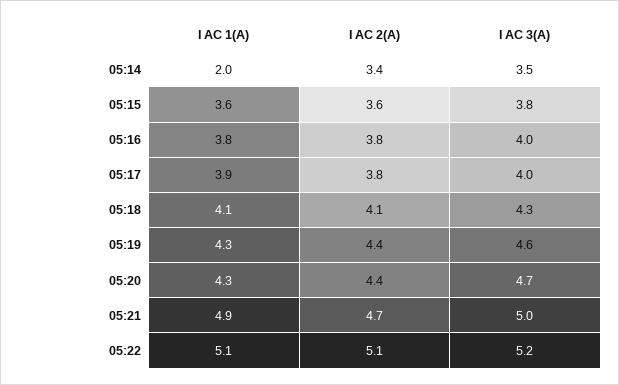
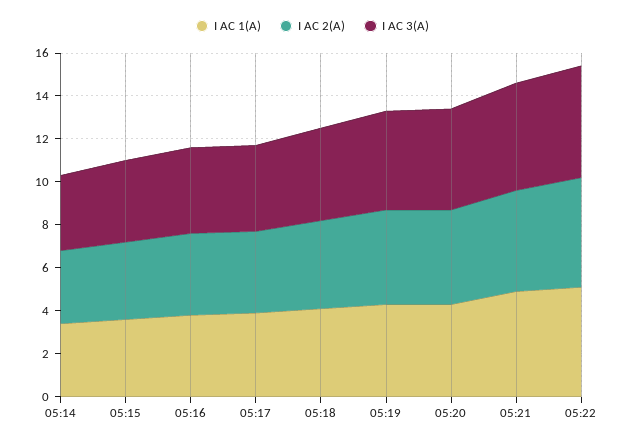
  {
    "I AC 1(A)": {
-     "05:14": 2,
+     "05:14": 3.5,
      "05:15": 3.6,
      "05:16": 3.8,
      "05:17": 3.9,
      "05:18": 4.1,
      "05:19": 4.3,
      "05:20": 4.3,
      "05:21": 4.9,
      "05:22": 5.1
    },
    "I AC 2(A)": {
      "05:14": 3.4,
      "05:15": 3.6,
      "05:16": 3.8,
      "05:17": 3.8,
      "05:18": 4.1,
      "05:19": 4.4,
      "05:20": 4.4,
      "05:21": 4.7,
      "05:22": 5.1
    },
    "I AC 3(A)": {
      "05:14": 3.5,
      "05:15": 3.8,
      "05:16": 4,
      "05:17": 4,
      "05:18": 4.3,
      "05:19": 4.6,
      "05:20": 4.7,
      "05:21": 5,
      "05:22": 5.2
    }
  }

